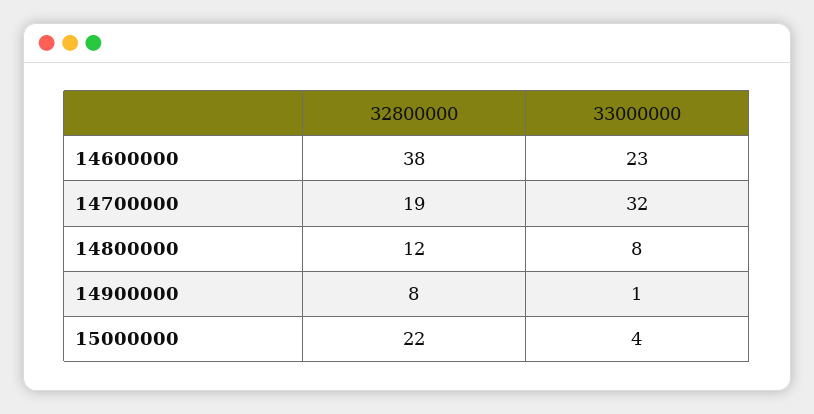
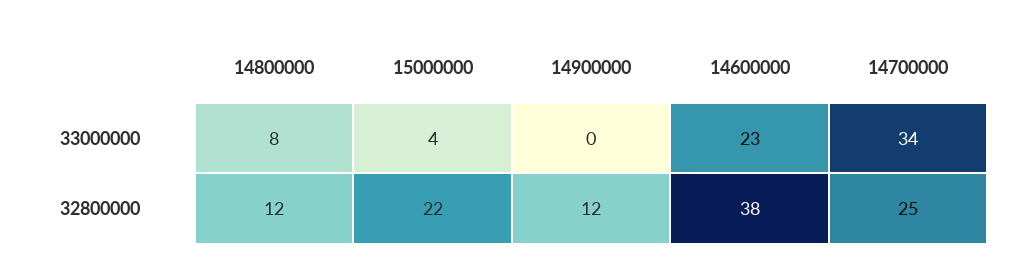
  {
    "32800000": {
      "14600000": 38,
-     "14700000": 19,
+     "14700000": 25,
      "14800000": 12,
-     "14900000": 8,
+     "14900000": 12,
      "15000000": 22
    },
    "33000000": {
      "14600000": 23,
-     "14700000": 32,
+     "14700000": 34,
      "14800000": 8,
-     "14900000": 1,
+     "14900000": 0,
      "15000000": 4
    }
  }

